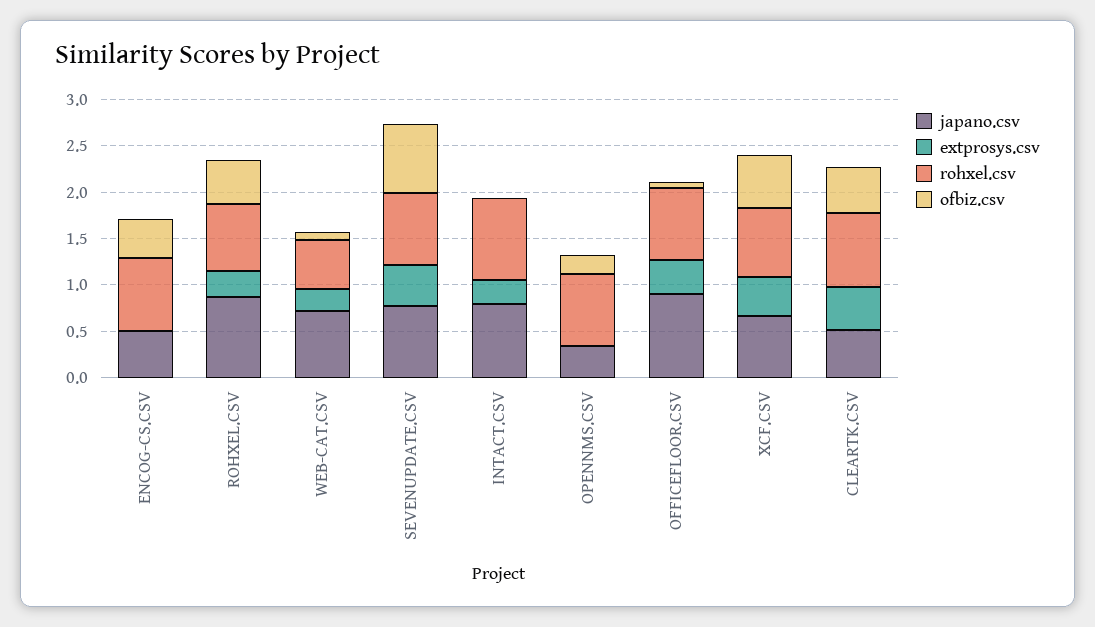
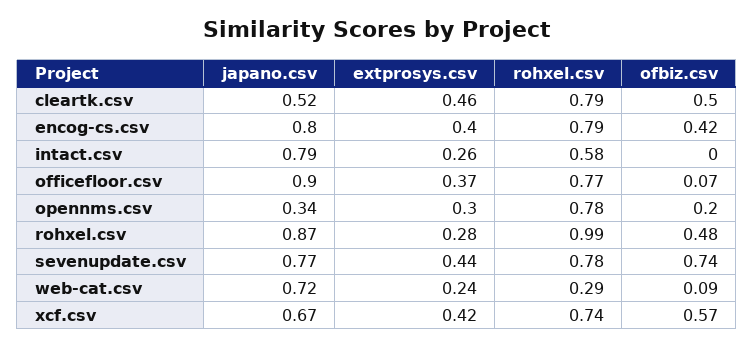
  {
    "japano.csv": {
-     "ENCOG-CS.CSV": 0.5,
+     "ENCOG-CS.CSV": 0.8,
      "ROHXEL.CSV": 0.87,
      "WEB-CAT.CSV": 0.72,
      "SEVENUPDATE.CSV": 0.77,
      "INTACT.CSV": 0.79,
      "OPENNMS.CSV": 0.34,
      "OFFICEFLOOR.CSV": 0.9,
      "XCF.CSV": 0.67,
      "CLEARTK.CSV": 0.52
    },
    "extprosys.csv": {
-     "ENCOG-CS.CSV": 0,
+     "ENCOG-CS.CSV": 0.4,
      "ROHXEL.CSV": 0.28,
      "WEB-CAT.CSV": 0.24,
      "SEVENUPDATE.CSV": 0.44,
      "INTACT.CSV": 0.26,
-     "OPENNMS.CSV": 0,
+     "OPENNMS.CSV": 0.3,
      "OFFICEFLOOR.CSV": 0.37,
      "XCF.CSV": 0.42,
      "CLEARTK.CSV": 0.46
    },
    "rohxel.csv": {
      "ENCOG-CS.CSV": 0.79,
-     "ROHXEL.CSV": 0.7,
+     "ROHXEL.CSV": 0.99,
-     "WEB-CAT.CSV": 0.5,
+     "WEB-CAT.CSV": 0.29,
      "SEVENUPDATE.CSV": 0.78,
-     "INTACT.CSV": 0.9,
+     "INTACT.CSV": 0.58,
      "OPENNMS.CSV": 0.78,
      "OFFICEFLOOR.CSV": 0.77,
      "XCF.CSV": 0.74,
      "CLEARTK.CSV": 0.79
    },
    "ofbiz.csv": {
      "ENCOG-CS.CSV": 0.42,
      "ROHXEL.CSV": 0.48,
      "WEB-CAT.CSV": 0.09,
      "SEVENUPDATE.CSV": 0.74,
      "INTACT.CSV": 0,
      "OPENNMS.CSV": 0.2,
      "OFFICEFLOOR.CSV": 0.07,
      "XCF.CSV": 0.57,
      "CLEARTK.CSV": 0.5
    }
  }

